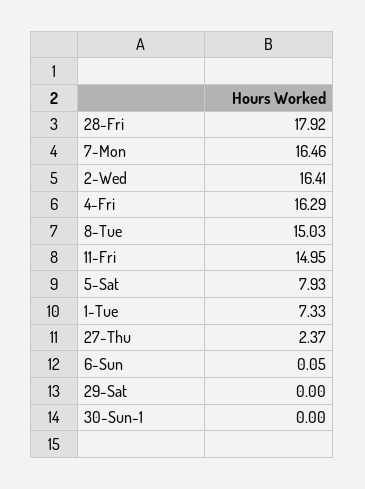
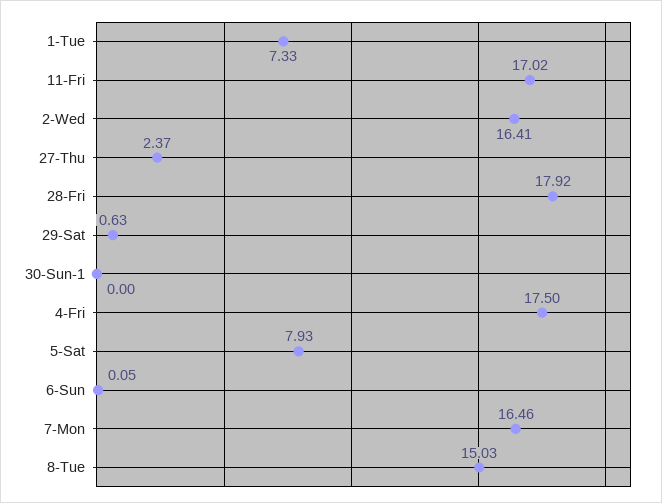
  {
    "28-Fri": 17.92,
    "7-Mon": 16.46,
    "2-Wed": 16.41,
-   "4-Fri": 16.29,
+   "4-Fri": 17.5,
    "8-Tue": 15.03,
-   "11-Fri": 14.95,
+   "11-Fri": 17.02,
    "5-Sat": 7.93,
    "1-Tue": 7.33,
    "27-Thu": 2.37,
    "6-Sun": 0.05,
-   "29-Sat": 0,
+   "29-Sat": 0.63,
    "30-Sun-1": 0
  }

